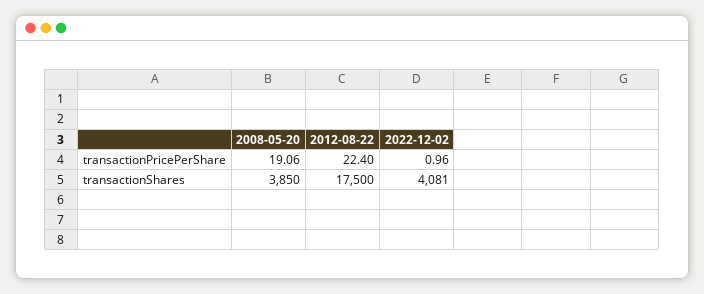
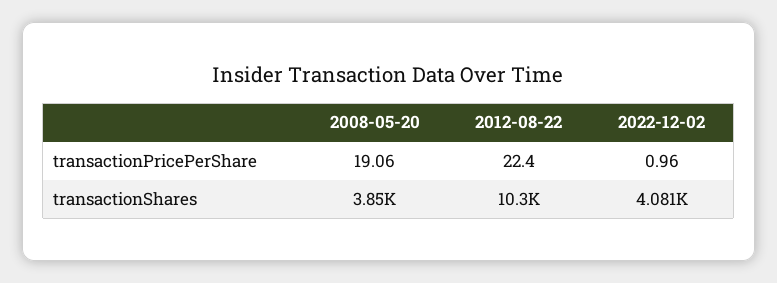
  {
    "2008-05-20": {
      "transactionPricePerShare": 19.06,
      "transactionShares": 3850
    },
    "2012-08-22": {
      "transactionPricePerShare": 22.4,
-     "transactionShares": 17500
+     "transactionShares": 10300
    },
    "2022-12-02": {
      "transactionPricePerShare": 0.96,
      "transactionShares": 4081
    }
  }

